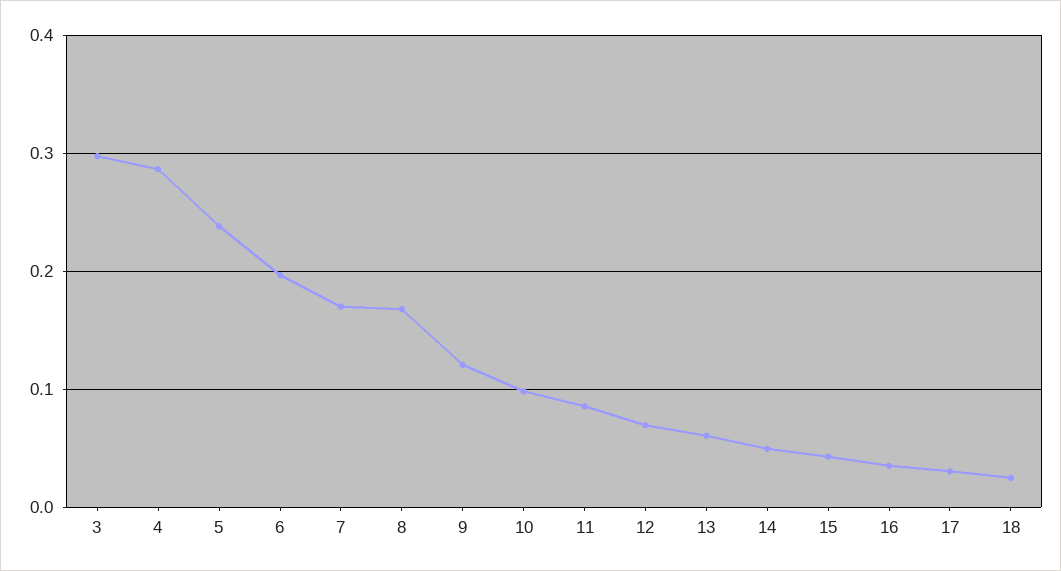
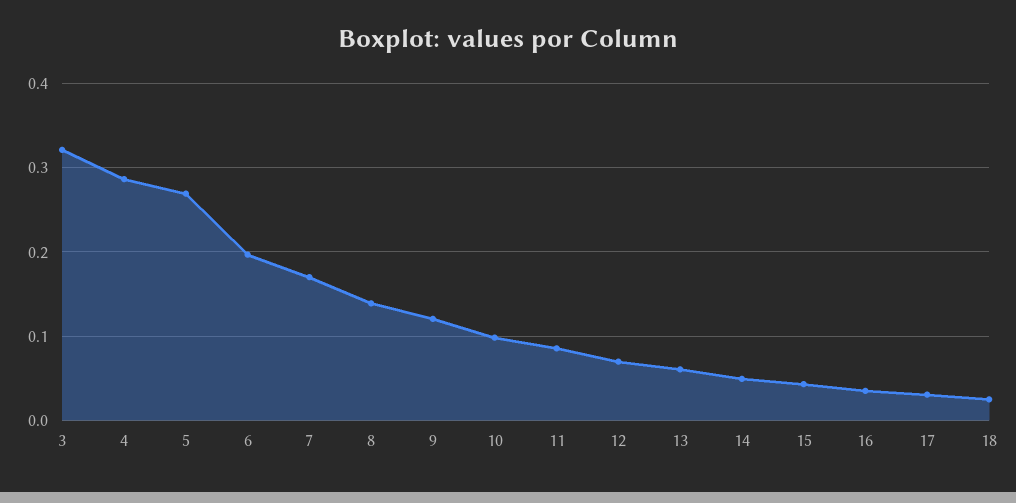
  {
-   "3": 0.3,
+   "3": 0.32,
    "4": 0.29,
-   "5": 0.24,
+   "5": 0.27,
    "6": 0.2,
    "7": 0.17,
-   "8": 0.17,
+   "8": 0.14,
    "9": 0.12,
    "10": 0.1,
    "11": 0.09,
    "12": 0.07,
    "13": 0.06,
    "14": 0.05,
    "15": 0.04,
    "16": 0.04,
    "17": 0.03,
    "18": 0.02
  }

